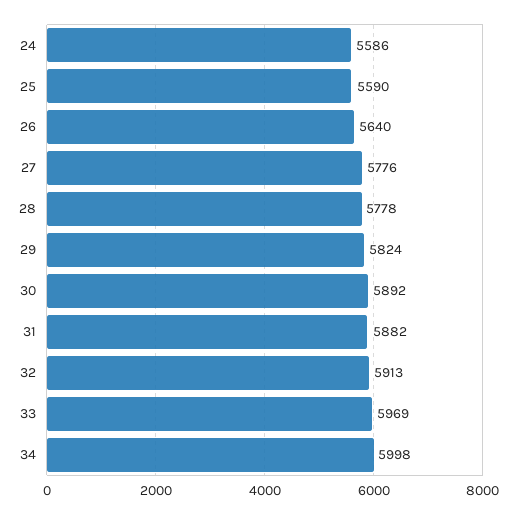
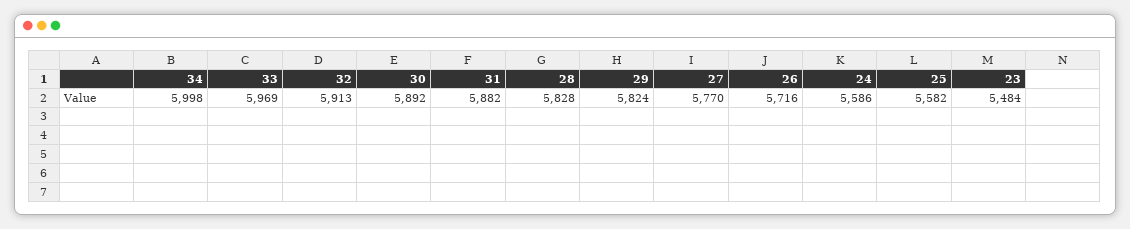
  {
    "24": 5586,
-   "25": 5590,
+   "25": 5582,
-   "26": 5640,
+   "26": 5716,
-   "27": 5776,
+   "27": 5770,
-   "28": 5778,
+   "28": 5828,
    "29": 5824,
    "30": 5892,
    "31": 5882,
    "32": 5913,
    "33": 5969,
-   "34": 5998
+   "34": 5998,
+   "23": 5484
  }

